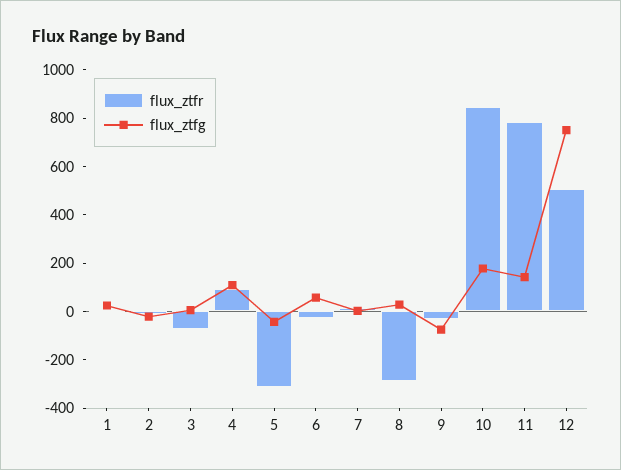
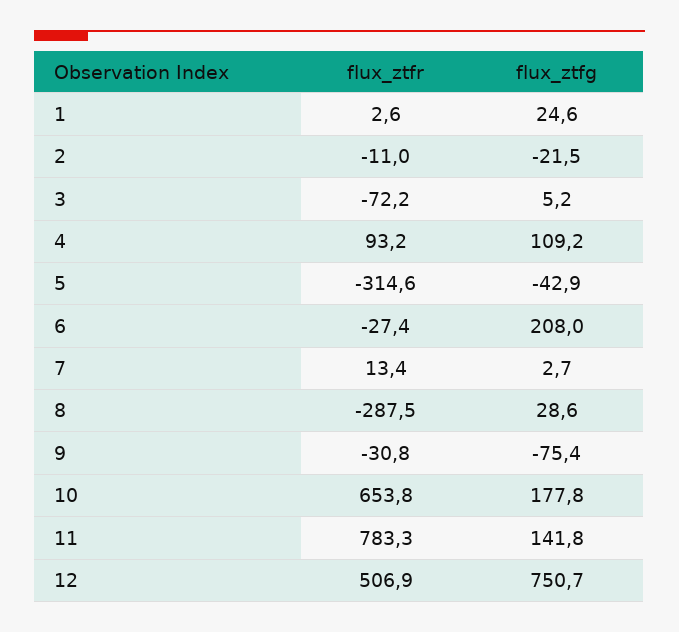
  {
    "flux_ztfr": {
      "1": 2.6,
      "2": -11,
      "3": -72.2,
      "4": 93.2,
      "5": -314.6,
      "6": -27.4,
      "7": 13.4,
      "8": -287.5,
      "9": -30.8,
-     "10": 850,
+     "10": 653.8,
      "11": 783.3,
      "12": 506.9
    },
    "flux_ztfg": {
      "1": 24.6,
      "2": -21.5,
      "3": 5.2,
      "4": 109.2,
      "5": -42.9,
-     "6": 50,
+     "6": 208,
      "7": 2.7,
      "8": 28.6,
      "9": -75.4,
      "10": 177.8,
      "11": 141.8,
      "12": 750.7
    }
  }

